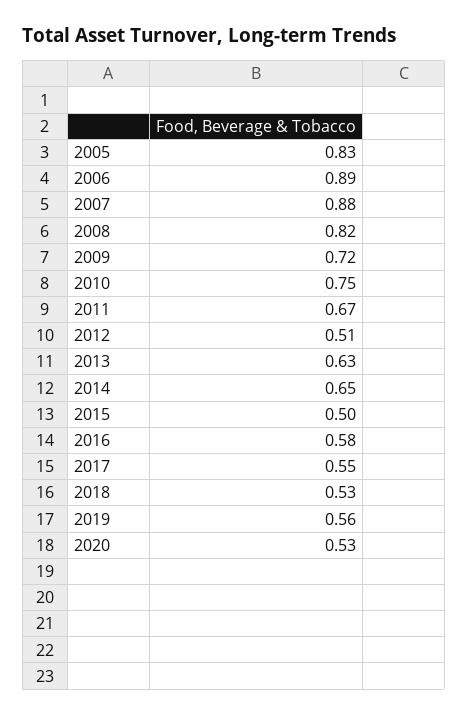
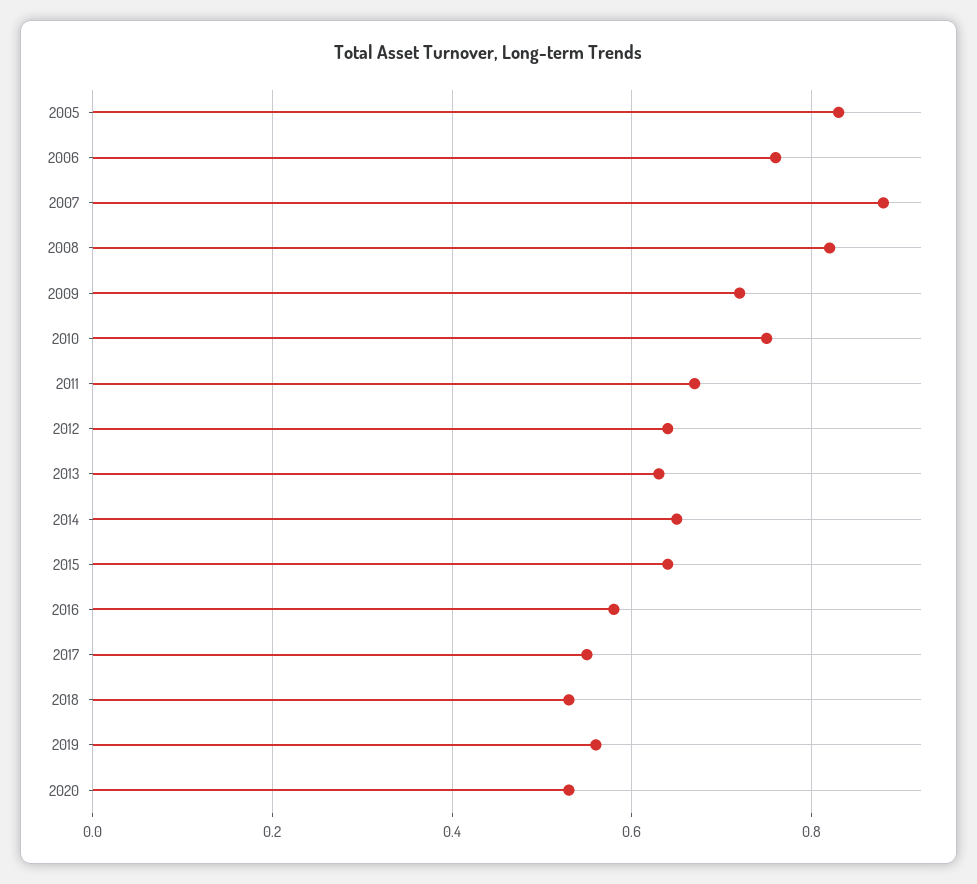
  {
    "2005": 0.83,
-   "2006": 0.89,
+   "2006": 0.75,
    "2007": 0.88,
    "2008": 0.82,
    "2009": 0.72,
    "2010": 0.75,
    "2011": 0.67,
-   "2012": 0.51,
+   "2012": 0.65,
    "2013": 0.63,
    "2014": 0.65,
-   "2015": 0.5,
+   "2015": 0.65,
    "2016": 0.58,
    "2017": 0.55,
    "2018": 0.53,
    "2019": 0.56,
    "2020": 0.53
  }

